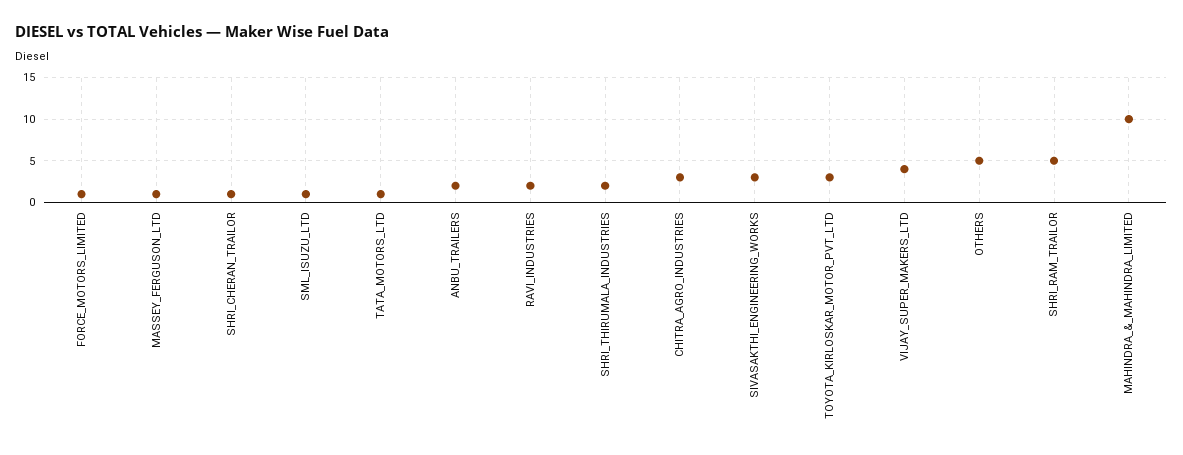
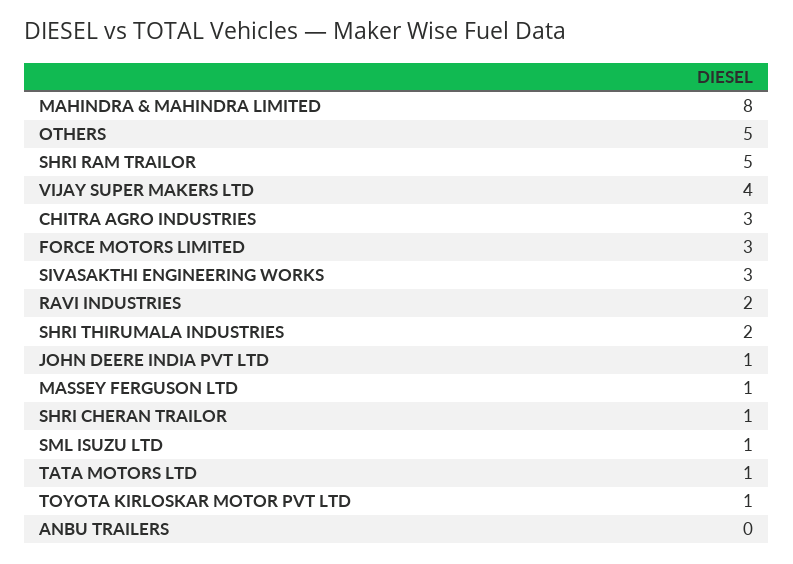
  {
-   "FORCE_MOTORS_LIMITED": 1,
+   "FORCE_MOTORS_LIMITED": 3,
    "MASSEY_FERGUSON_LTD": 1,
    "SHRI_CHERAN_TRAILOR": 1,
    "SML_ISUZU_LTD": 1,
    "TATA_MOTORS_LTD": 1,
-   "ANBU_TRAILERS": 2,
+   "ANBU_TRAILERS": 0,
    "RAVI_INDUSTRIES": 2,
    "SHRI_THIRUMALA_INDUSTRIES": 2,
    "CHITRA_AGRO_INDUSTRIES": 3,
    "SIVASAKTHI_ENGINEERING_WORKS": 3,
-   "TOYOTA_KIRLOSKAR_MOTOR_PVT_LTD": 3,
+   "TOYOTA_KIRLOSKAR_MOTOR_PVT_LTD": 1,
    "VIJAY_SUPER_MAKERS_LTD": 4,
    "OTHERS": 5,
    "SHRI_RAM_TRAILOR": 5,
-   "MAHINDRA_&_MAHINDRA_LIMITED": 10
+   "MAHINDRA_&_MAHINDRA_LIMITED": 8,
+   "JOHN DEERE INDIA PVT LTD": 1
  }

